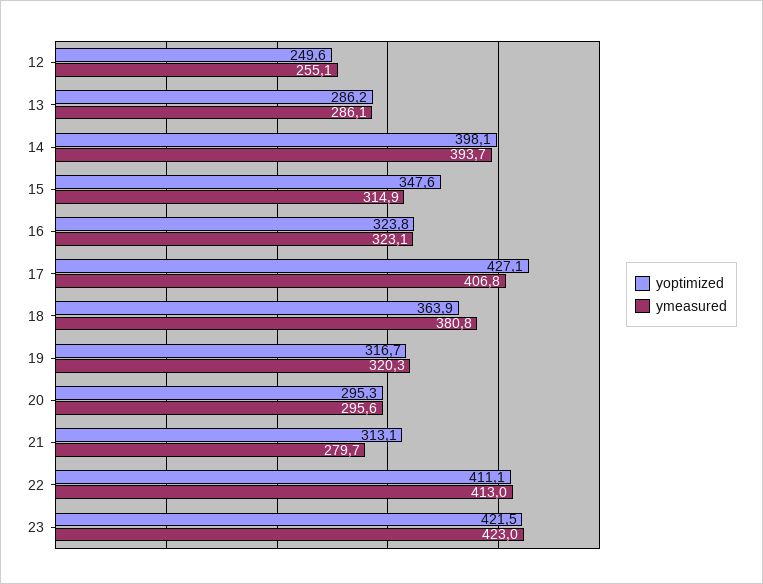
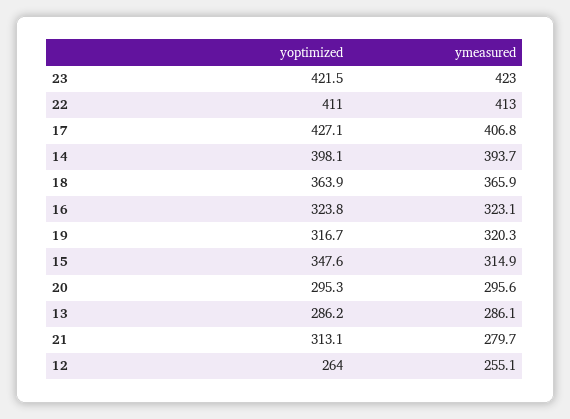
  {
    "yoptimized": {
-     "12": 249.6,
+     "12": 264,
      "13": 286.2,
      "14": 398.1,
      "15": 347.6,
      "16": 323.8,
      "17": 427.1,
      "18": 363.9,
      "19": 316.7,
      "20": 295.3,
      "21": 313.1,
-     "22": 411.1,
+     "22": 411,
      "23": 421.5
    },
    "ymeasured": {
      "12": 255.1,
      "13": 286.1,
      "14": 393.7,
      "15": 314.9,
      "16": 323.1,
      "17": 406.8,
-     "18": 380.8,
+     "18": 365.9,
      "19": 320.3,
      "20": 295.6,
      "21": 279.7,
      "22": 413,
      "23": 423
    }
  }

